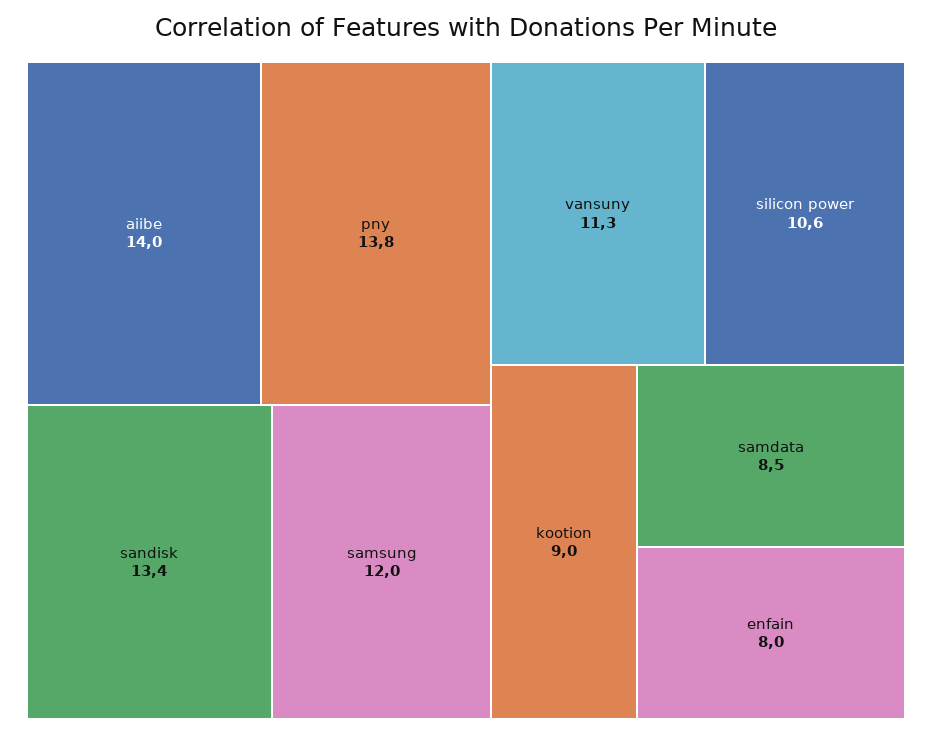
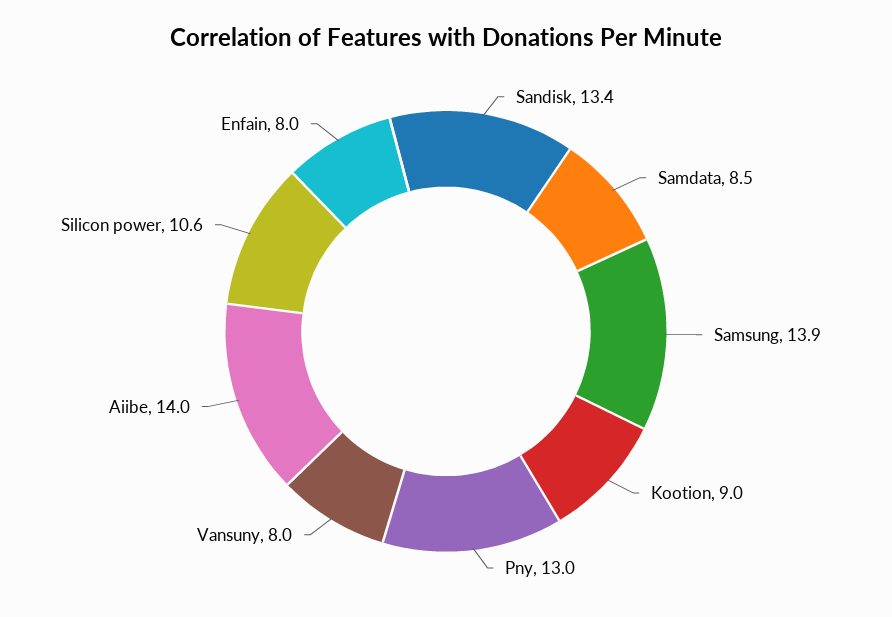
  {
    "aiibe": 14,
-   "pny": 13.8,
+   "pny": 13,
    "sandisk": 13.4,
-   "samsung": 12,
+   "samsung": 13.9,
-   "vansuny": 11.3,
+   "vansuny": 8,
    "silicon power": 10.6,
    "kootion": 9,
    "samdata": 8.5,
    "enfain": 8
  }

